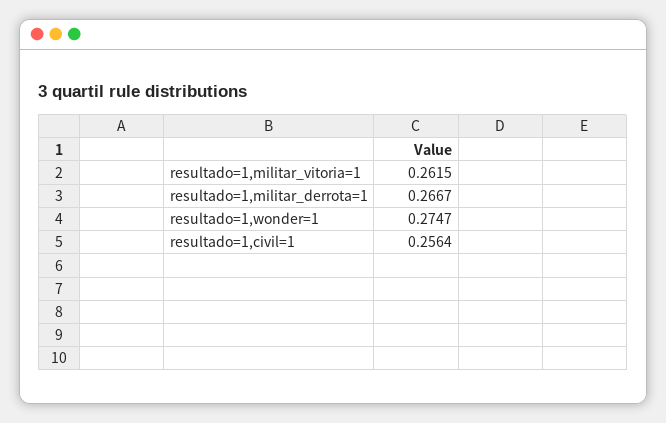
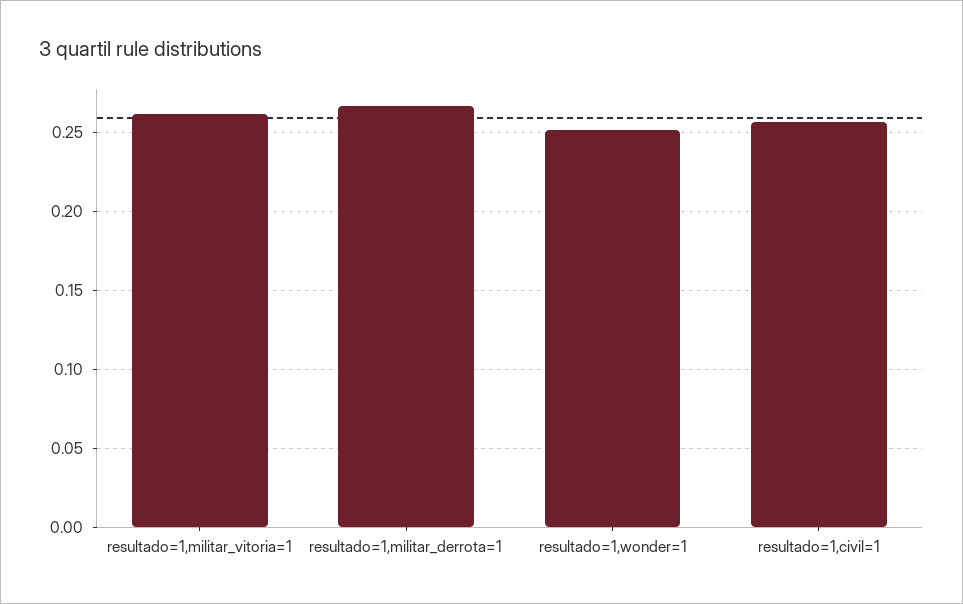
  {
    "resultado=1,militar_vitoria=1": 0.2615,
    "resultado=1,militar_derrota=1": 0.2667,
-   "resultado=1,wonder=1": 0.2747,
+   "resultado=1,wonder=1": 0.25,
    "resultado=1,civil=1": 0.2564
  }

